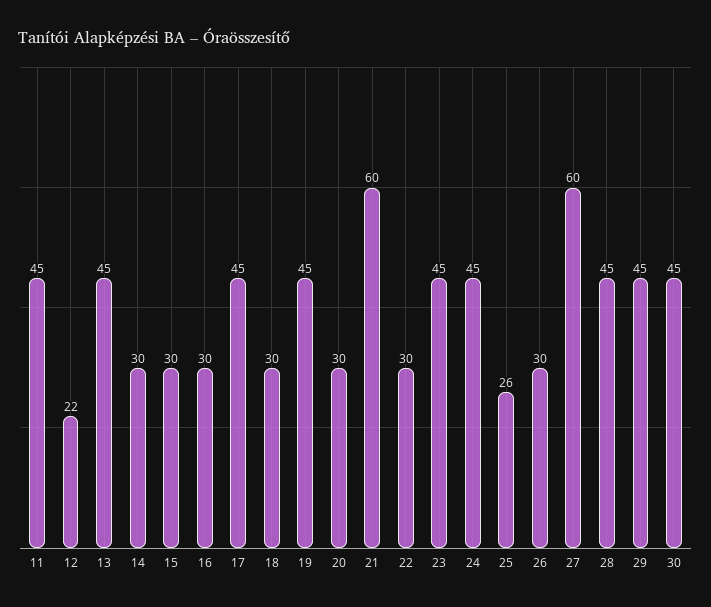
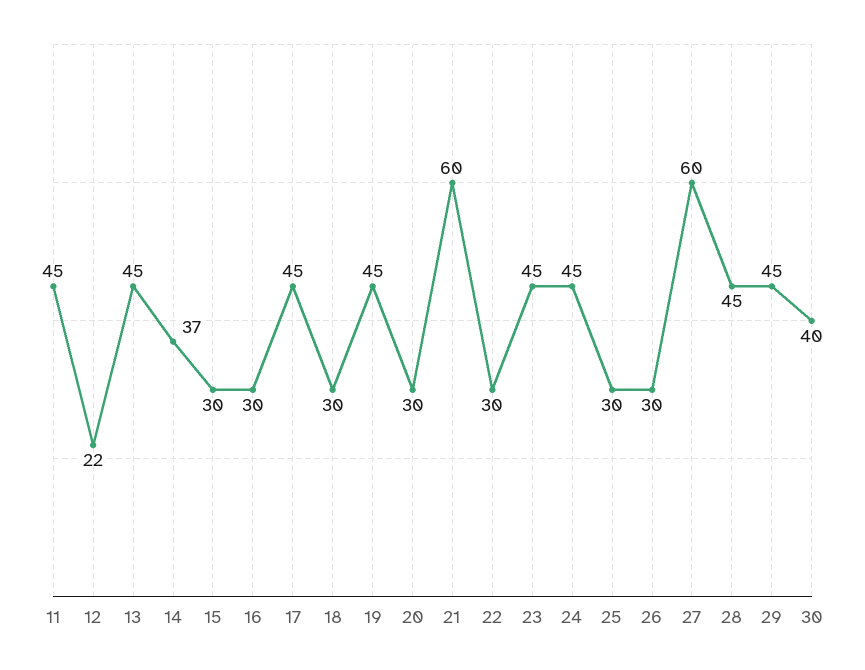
  {
    "11": 45,
    "12": 22,
    "13": 45,
-   "14": 30,
+   "14": 37,
    "15": 30,
    "16": 30,
    "17": 45,
    "18": 30,
    "19": 45,
    "20": 30,
    "21": 60,
    "22": 30,
    "23": 45,
    "24": 45,
-   "25": 26,
+   "25": 30,
    "26": 30,
    "27": 60,
    "28": 45,
    "29": 45,
-   "30": 45
+   "30": 40
  }

